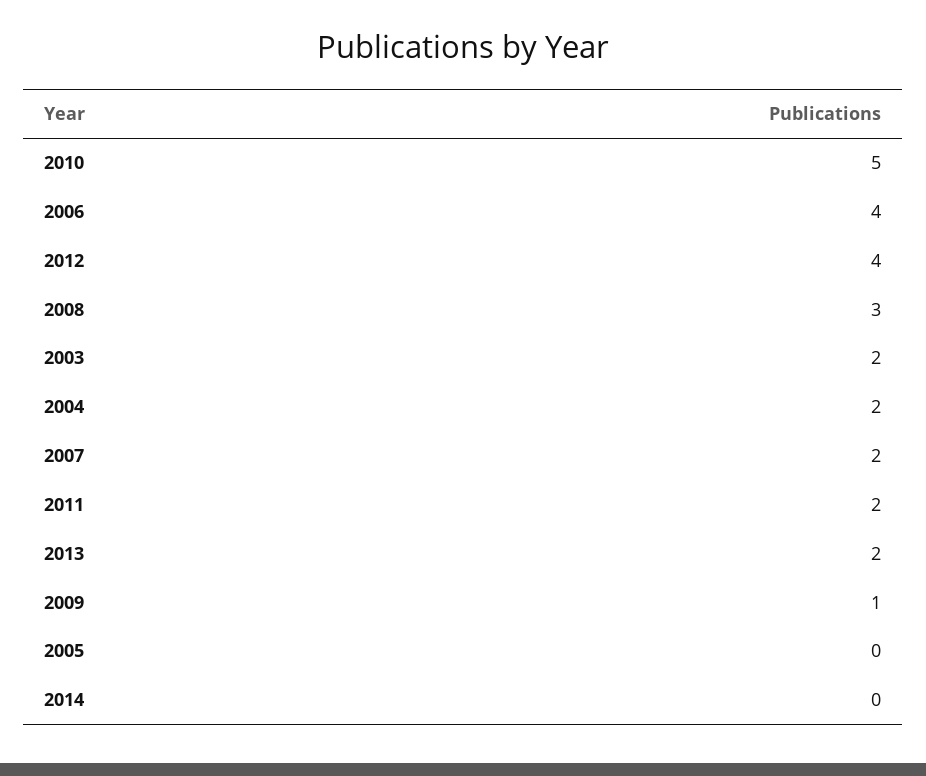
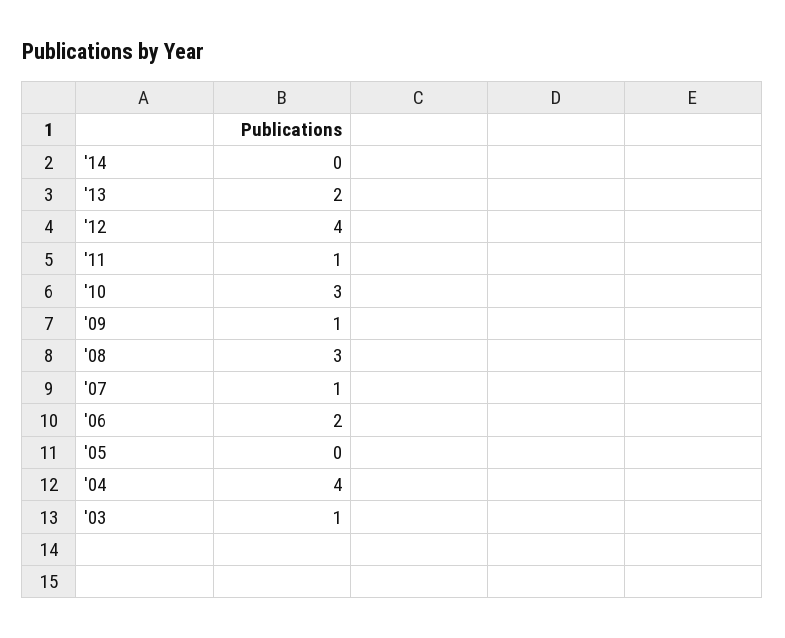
  {
-   "2010": 5,
+   "2010": 3,
-   "2006": 4,
+   "2006": 2,
    "2012": 4,
    "2008": 3,
-   "2003": 2,
+   "2003": 1,
-   "2004": 2,
+   "2004": 4,
-   "2007": 2,
+   "2007": 1,
-   "2011": 2,
+   "2011": 1,
    "2013": 2,
    "2009": 1,
    "2005": 0,
    "2014": 0
  }

